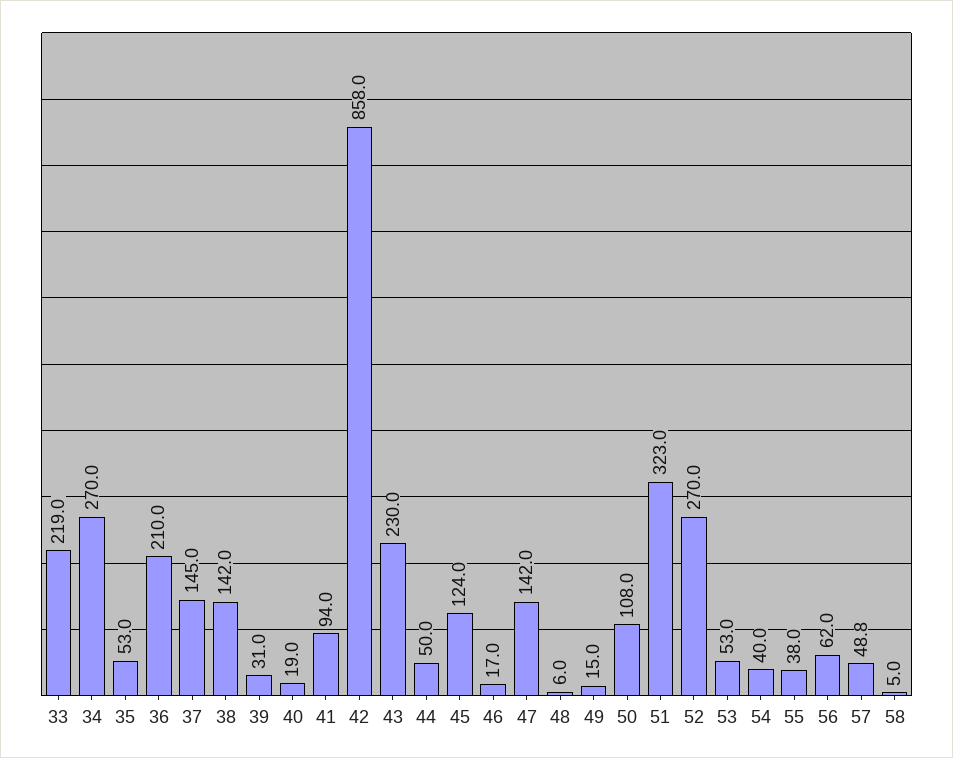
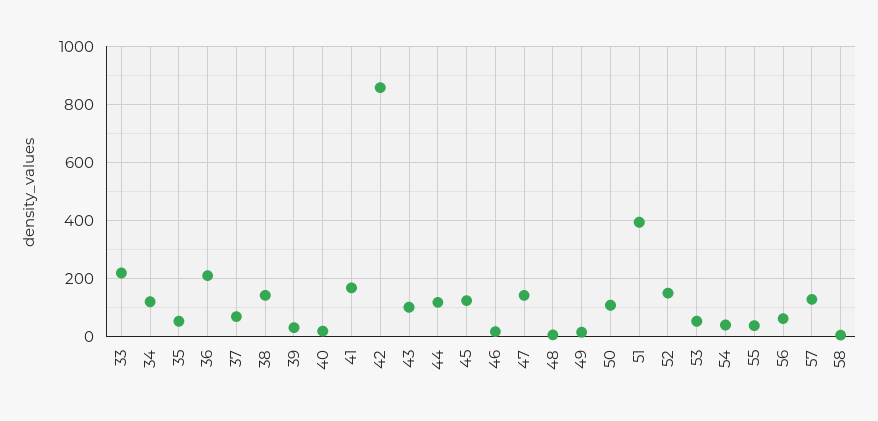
  {
    "33": 219,
-   "34": 270,
+   "34": 125,
    "35": 53,
    "36": 210,
-   "37": 145,
+   "37": 75,
    "38": 142,
    "39": 31,
    "40": 19,
-   "41": 94,
+   "41": 175,
    "42": 858,
-   "43": 230,
+   "43": 100,
-   "44": 50,
+   "44": 125,
    "45": 124,
    "46": 17,
    "47": 142,
    "48": 6,
    "49": 15,
    "50": 108,
-   "51": 323,
+   "51": 400,
-   "52": 270,
+   "52": 150,
    "53": 53,
    "54": 40,
    "55": 38,
    "56": 62,
-   "57": 48.8,
+   "57": 125,
    "58": 5
  }

